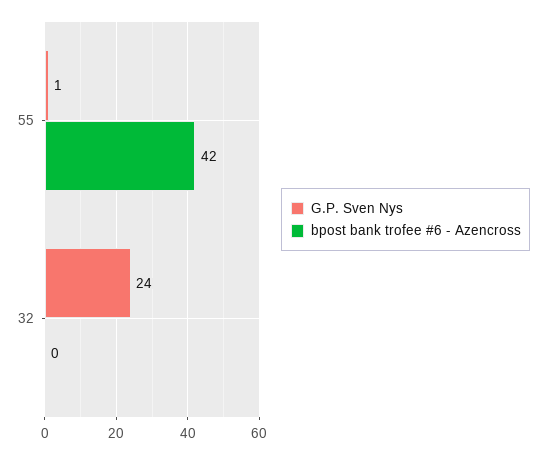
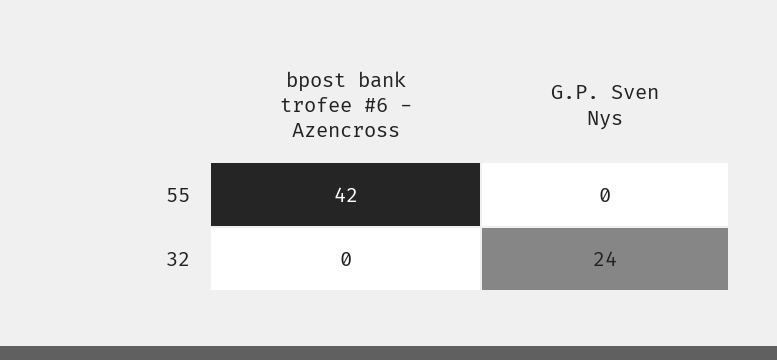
  {
    "G.P. Sven Nys": {
-     "55": 1,
+     "55": 0,
      "32": 24
    },
    "bpost bank trofee #6 - Azencross": {
      "55": 42,
      "32": 0
    }
  }

